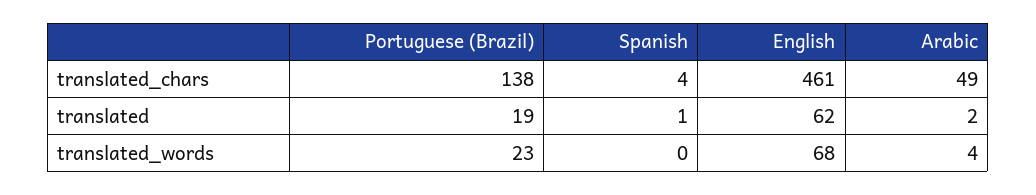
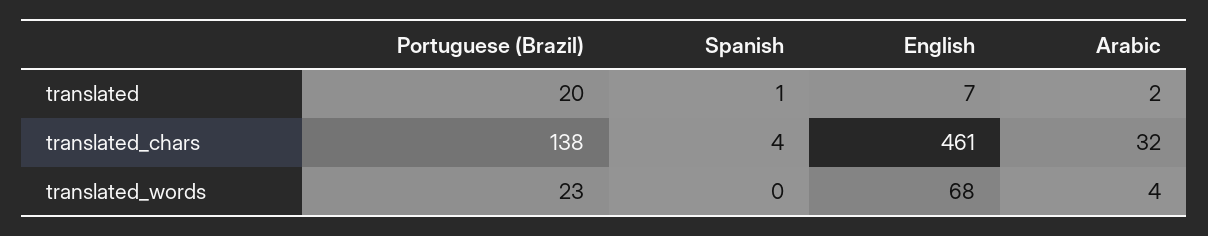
  {
    "Portuguese (Brazil)": {
      "translated_chars": 138,
-     "translated": 19,
+     "translated": 20,
      "translated_words": 23
    },
    "Spanish": {
      "translated_chars": 4,
      "translated": 1,
      "translated_words": 0
    },
    "English": {
      "translated_chars": 461,
-     "translated": 62,
+     "translated": 7,
      "translated_words": 68
    },
    "Arabic": {
-     "translated_chars": 49,
+     "translated_chars": 32,
      "translated": 2,
      "translated_words": 4
    }
  }

